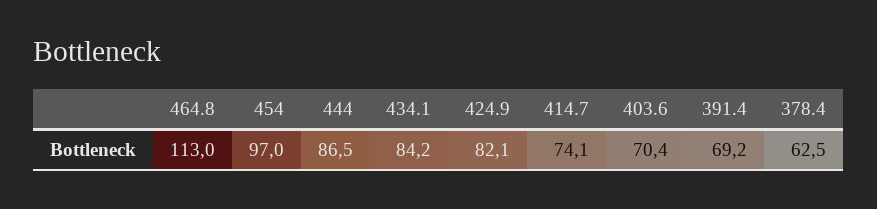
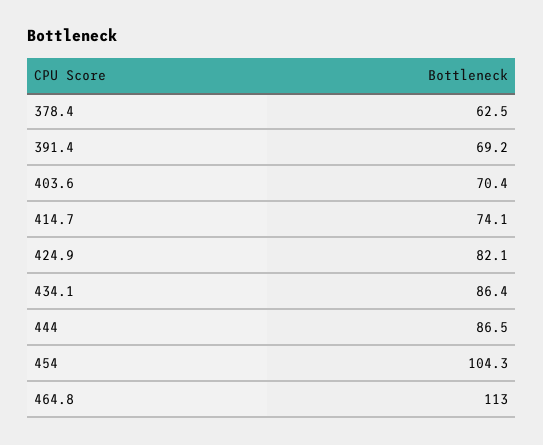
  {
    "464.8": 113,
-   "454": 97,
+   "454": 104.3,
    "444": 86.5,
-   "434.1": 84.2,
+   "434.1": 86.4,
    "424.9": 82.1,
    "414.7": 74.1,
    "403.6": 70.4,
    "391.4": 69.2,
    "378.4": 62.5
  }

